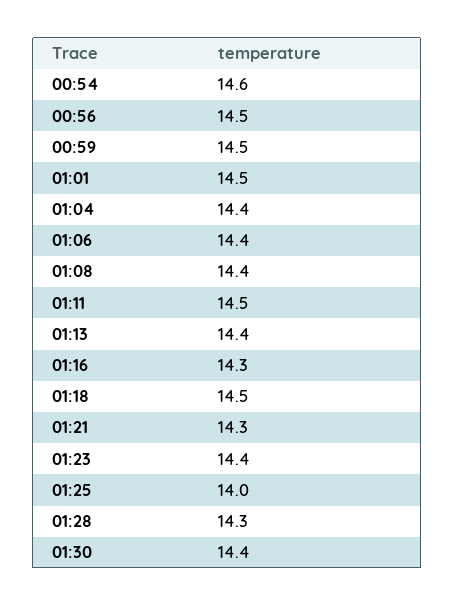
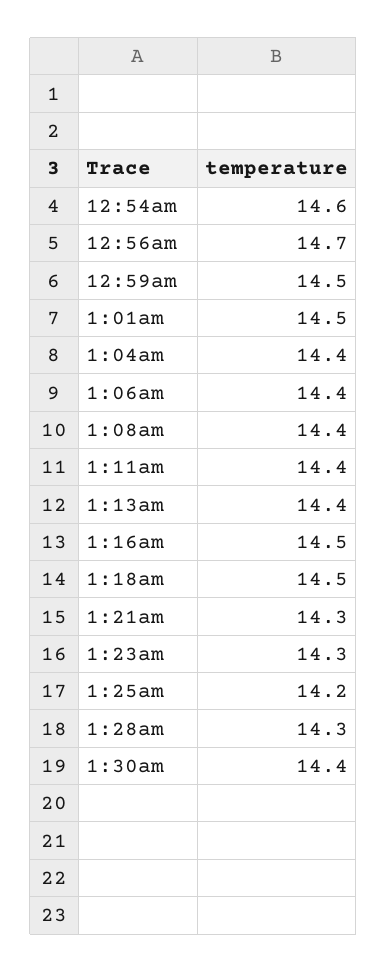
  {
    "00:54": 14.6,
-   "00:56": 14.5,
+   "00:56": 14.7,
    "00:59": 14.5,
    "01:01": 14.5,
    "01:04": 14.4,
    "01:06": 14.4,
    "01:08": 14.4,
-   "01:11": 14.5,
+   "01:11": 14.4,
    "01:13": 14.4,
-   "01:16": 14.3,
+   "01:16": 14.5,
    "01:18": 14.5,
    "01:21": 14.3,
-   "01:23": 14.4,
+   "01:23": 14.3,
-   "01:25": 14,
+   "01:25": 14.2,
    "01:28": 14.3,
    "01:30": 14.4
  }

